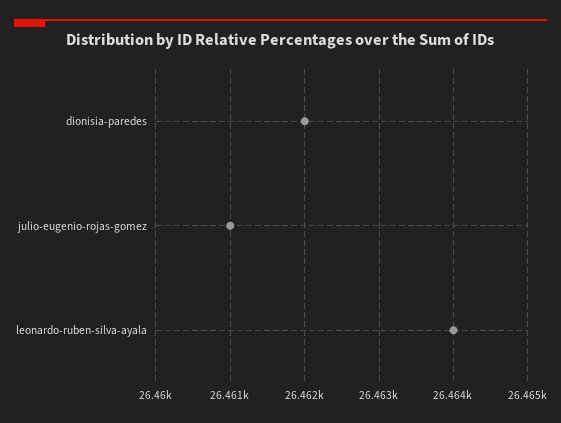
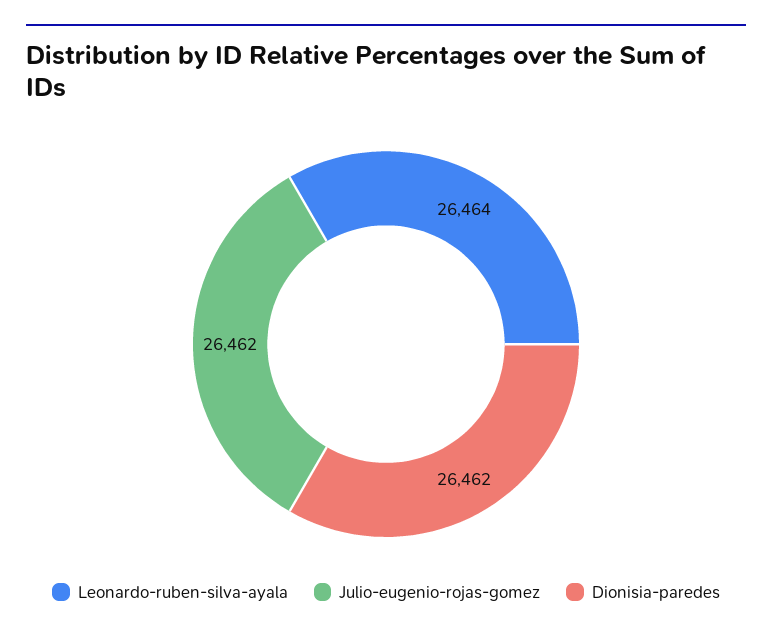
  {
    "dionisia-paredes": 26462,
-   "julio-eugenio-rojas-gomez": 26461,
+   "julio-eugenio-rojas-gomez": 26462,
    "leonardo-ruben-silva-ayala": 26464
  }

